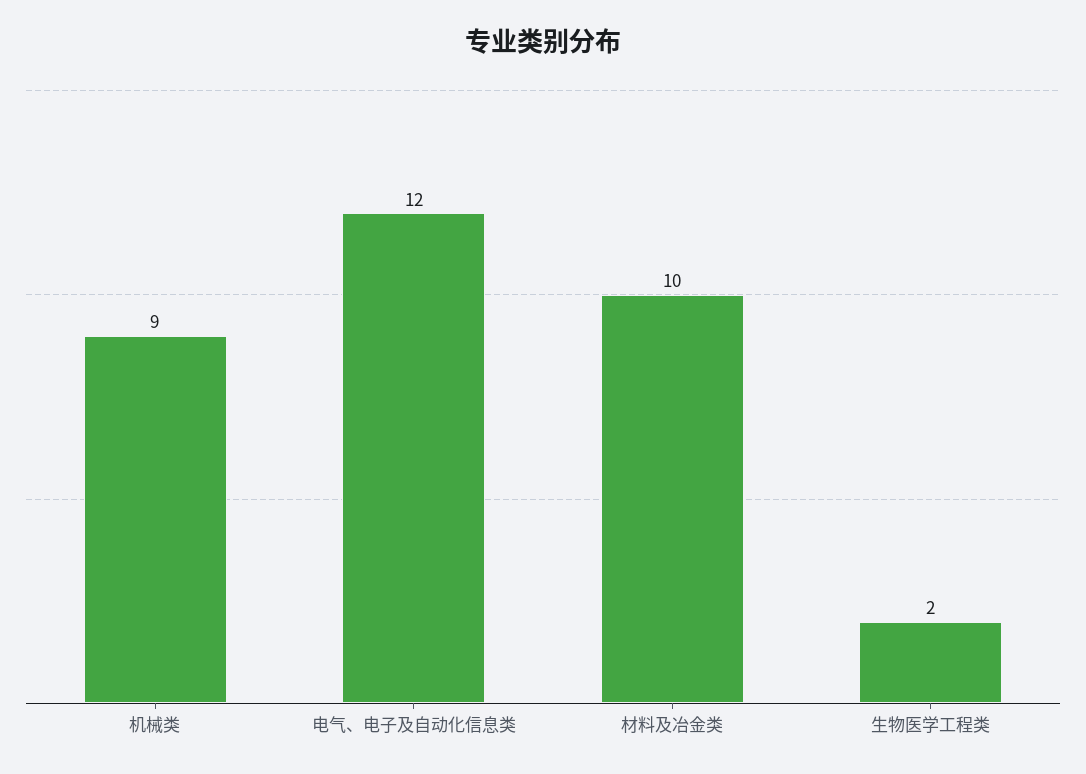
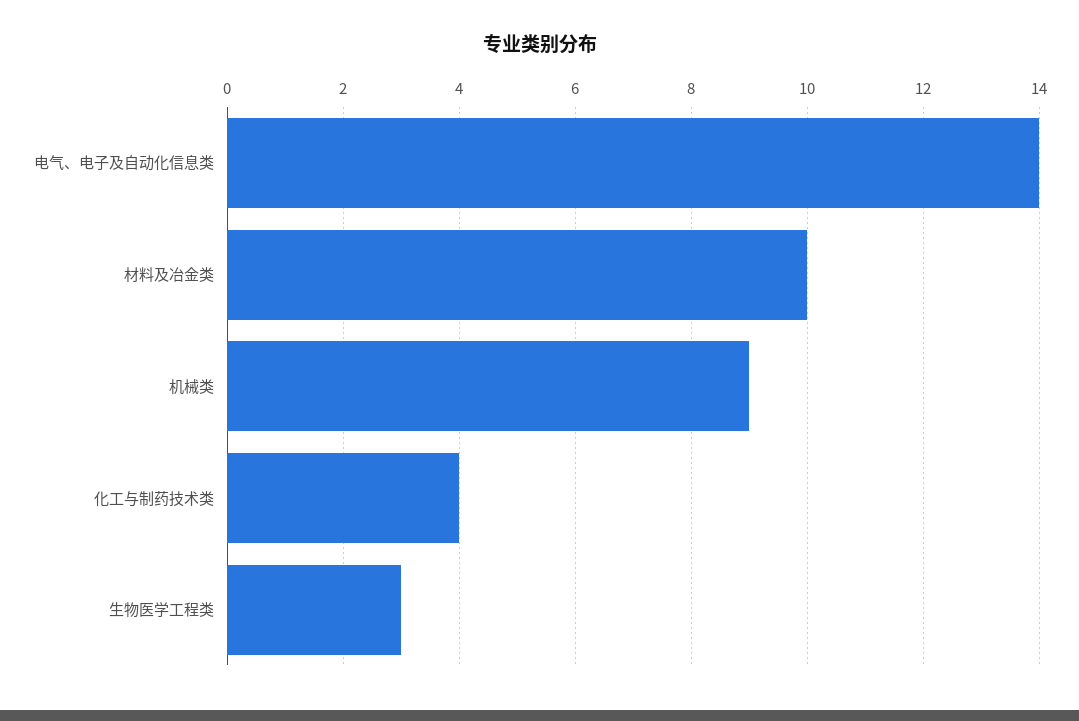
  {
    "机械类": 9,
-   "电气、电子及自动化信息类": 12,
+   "电气、电子及自动化信息类": 14,
    "材料及冶金类": 10,
-   "生物医学工程类": 2
+   "生物医学工程类": 3,
+   "化工与制药技术类": 4
  }

